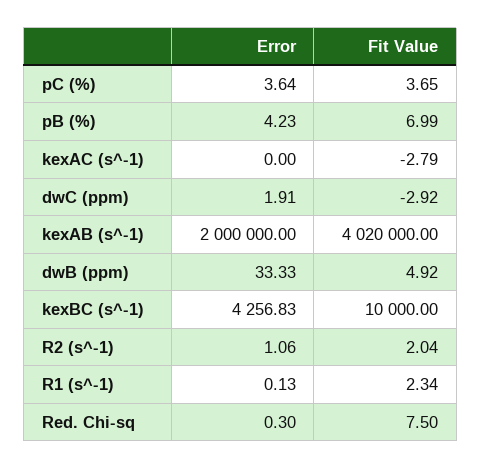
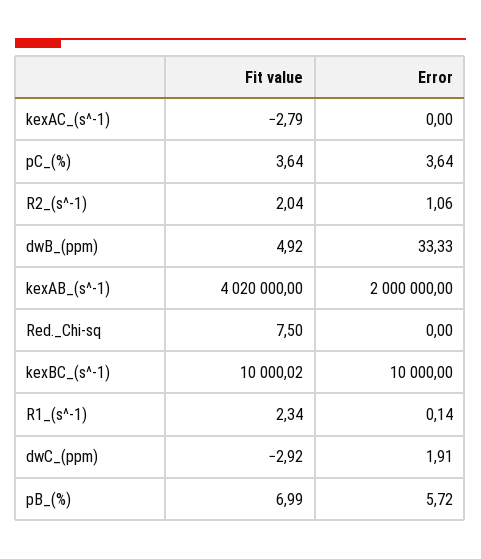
  {
    "Error": {
      "pC (%)": 3.64,
-     "pB (%)": 4.23,
+     "pB (%)": 5.72,
      "kexAC (s^-1)": 0,
      "dwC (ppm)": 1.91,
      "kexAB (s^-1)": 2000000,
      "dwB (ppm)": 33.33,
-     "kexBC (s^-1)": 4256.83,
+     "kexBC (s^-1)": 10000,
      "R2 (s^-1)": 1.06,
-     "R1 (s^-1)": 0.13,
+     "R1 (s^-1)": 0.14,
-     "Red. Chi-sq": 0.3
+     "Red. Chi-sq": 0
    },
    "Fit Value": {
-     "pC (%)": 3.65,
+     "pC (%)": 3.64,
      "pB (%)": 6.99,
      "kexAC (s^-1)": -2.79,
      "dwC (ppm)": -2.92,
      "kexAB (s^-1)": 4020000,
      "dwB (ppm)": 4.92,
-     "kexBC (s^-1)": 10000,
+     "kexBC (s^-1)": 10000.02,
      "R2 (s^-1)": 2.04,
      "R1 (s^-1)": 2.34,
      "Red. Chi-sq": 7.5
    }
  }

